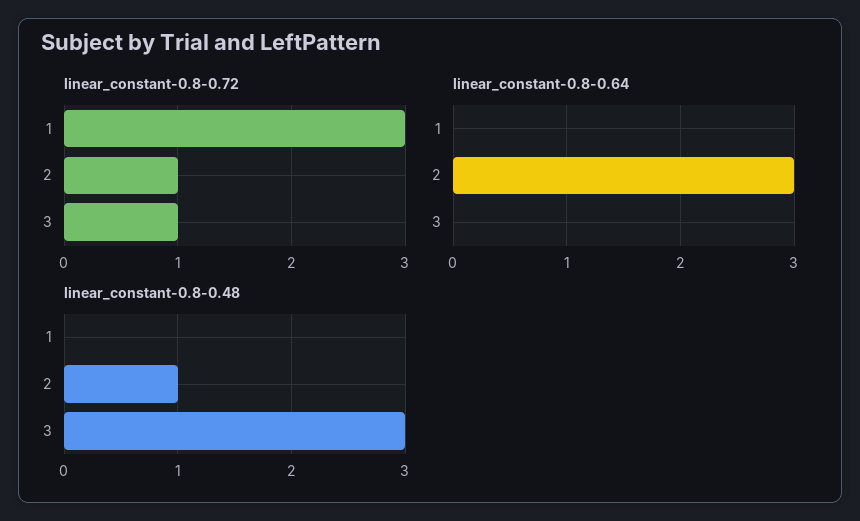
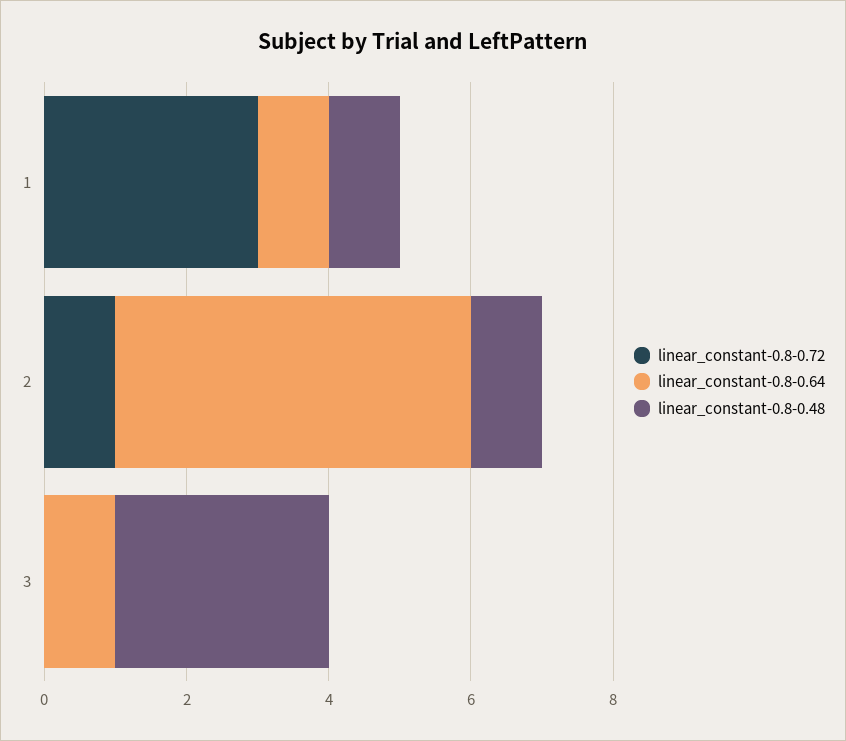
  {
    "linear_constant-0.8-0.72": {
      "1": 3,
      "2": 1,
-     "3": 1
+     "3": 0
    },
    "linear_constant-0.8-0.64": {
-     "1": 0,
+     "1": 1,
-     "2": 3,
+     "2": 5,
-     "3": 0
+     "3": 1
    },
    "linear_constant-0.8-0.48": {
-     "1": 0,
+     "1": 1,
      "2": 1,
      "3": 3
    }
  }

